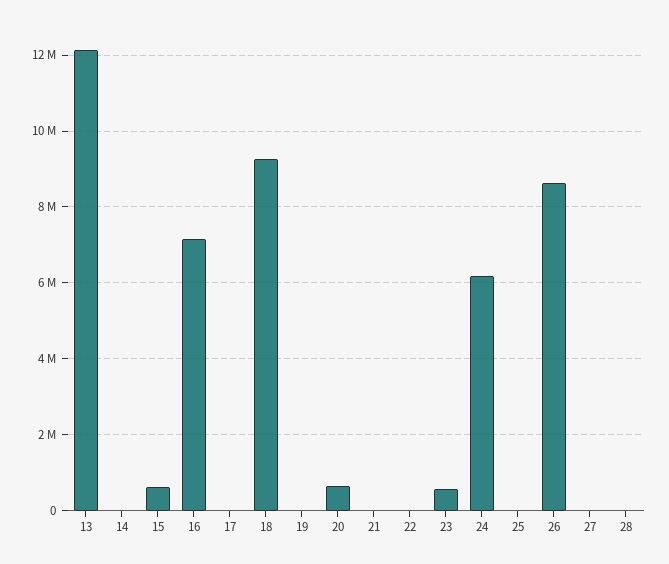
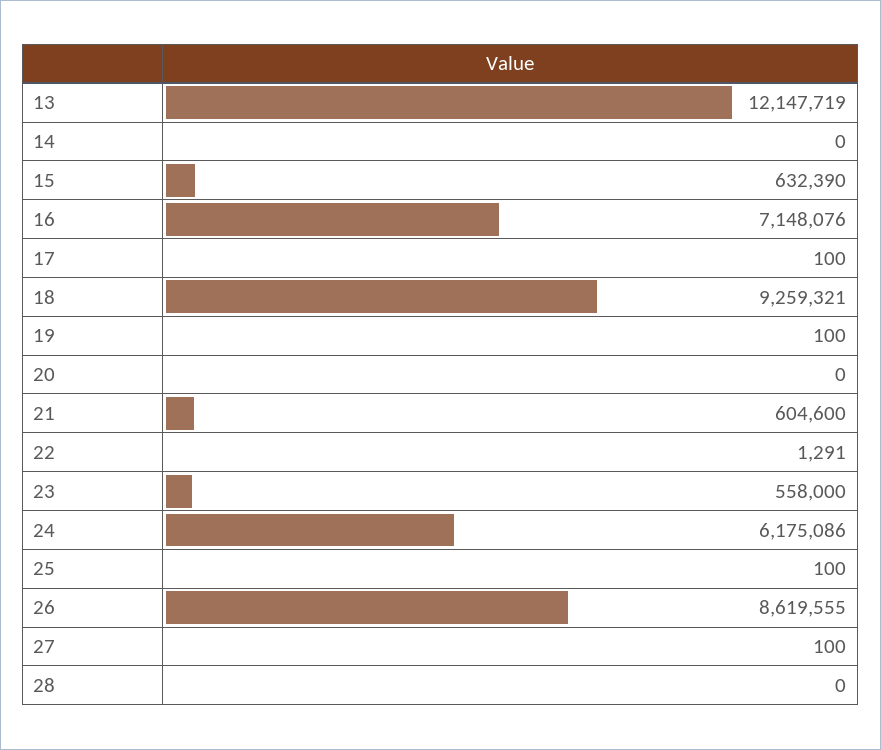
  {
    "13": 12147719,
    "14": 0,
    "15": 632390,
    "16": 7148076,
    "17": 100,
    "18": 9259321,
    "19": 100,
-   "20": 600000,
+   "20": 0,
-   "21": 0,
+   "21": 604600,
    "22": 1291,
    "23": 558000,
    "24": 6175086,
    "25": 100,
    "26": 8619555,
    "27": 100,
    "28": 0
  }

